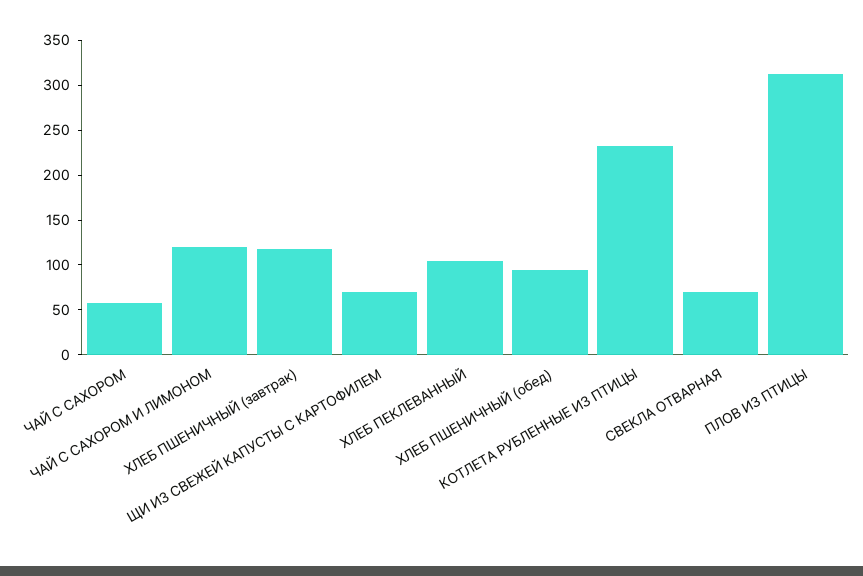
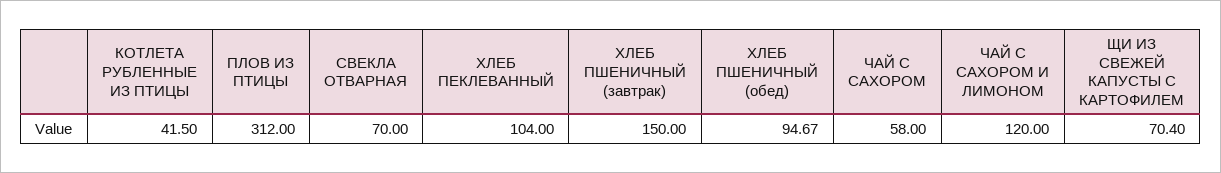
  {
    "ЧАЙ С САХОРОМ": 58,
    "ЧАЙ С САХОРОМ И ЛИМОНОМ": 120,
-   "ХЛЕБ ПШЕНИЧНЫЙ (завтрак)": 120,
+   "ХЛЕБ ПШЕНИЧНЫЙ (завтрак)": 150,
    "ЩИ ИЗ СВЕЖЕЙ КАПУСТЫ С КАРТОФИЛЕМ": 70.4,
    "ХЛЕБ ПЕКЛЕВАННЫЙ": 104,
    "ХЛЕБ ПШЕНИЧНЫЙ (обед)": 94.67,
-   "КОТЛЕТА РУБЛЕННЫЕ ИЗ ПТИЦЫ": 230,
+   "КОТЛЕТА РУБЛЕННЫЕ ИЗ ПТИЦЫ": 41.5,
    "СВЕКЛА ОТВАРНАЯ": 70,
    "ПЛОВ ИЗ ПТИЦЫ": 312
  }

